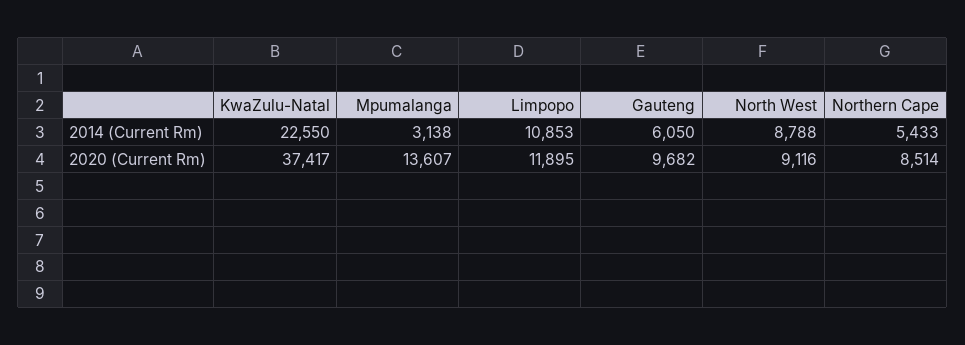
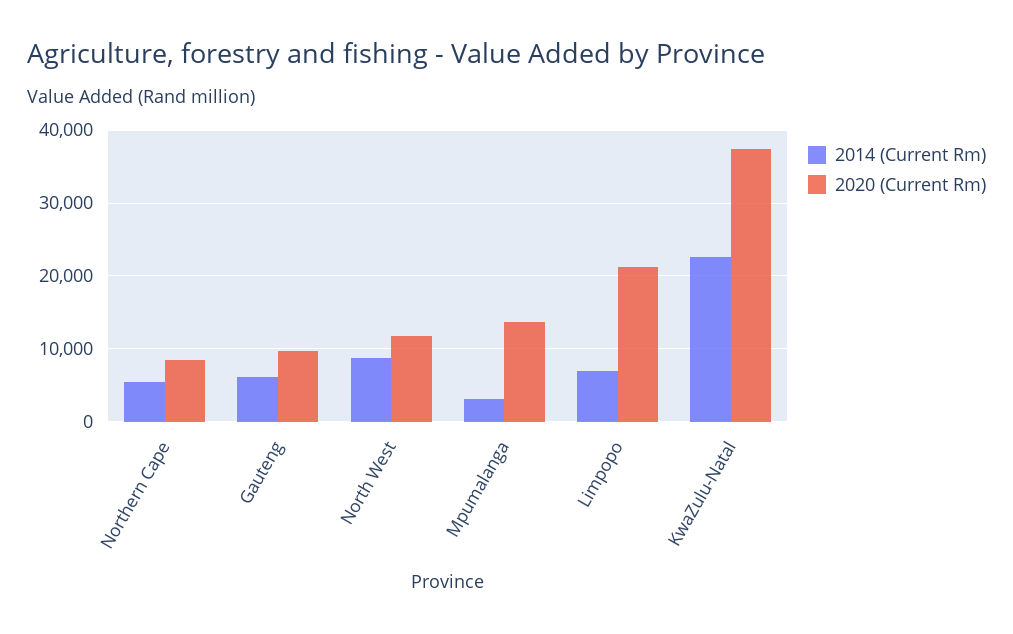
  {
    "2014 (Current Rm)": {
      "KwaZulu-Natal": 22550,
      "Mpumalanga": 3138,
-     "Limpopo": 10853,
+     "Limpopo": 7000,
      "Gauteng": 6050,
      "North West": 8788,
      "Northern Cape": 5433
    },
    "2020 (Current Rm)": {
      "KwaZulu-Natal": 37417,
      "Mpumalanga": 13607,
-     "Limpopo": 11895,
+     "Limpopo": 21000,
      "Gauteng": 9682,
-     "North West": 9116,
+     "North West": 12000,
      "Northern Cape": 8514
    }
  }

